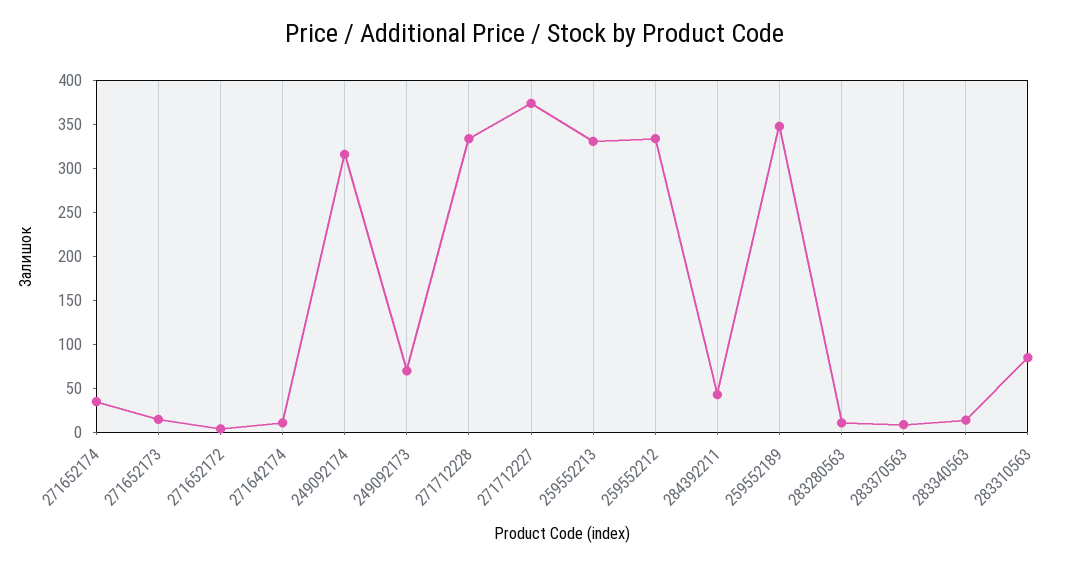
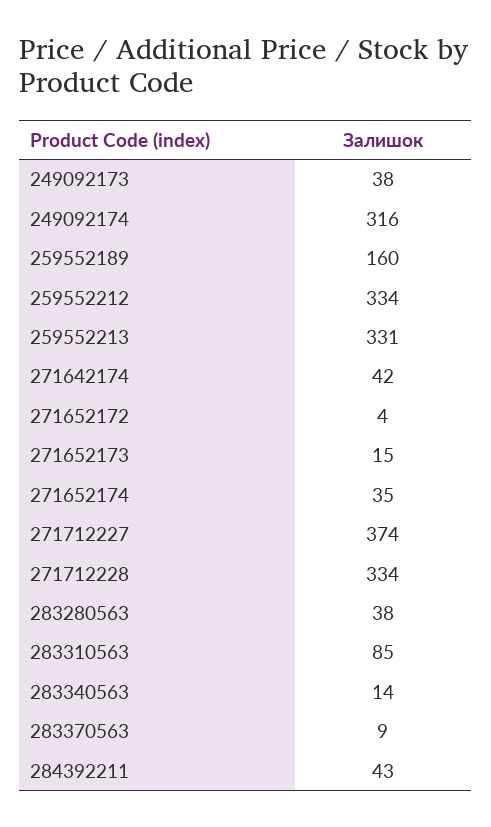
  {
    "271652174": 35,
    "271652173": 15,
    "271652172": 4,
-   "271642174": 10,
+   "271642174": 42,
    "249092174": 316,
-   "249092173": 70,
+   "249092173": 38,
    "271712228": 334,
    "271712227": 374,
    "259552213": 331,
    "259552212": 334,
    "284392211": 43,
-   "259552189": 350,
+   "259552189": 160,
-   "283280563": 10,
+   "283280563": 38,
    "283370563": 9,
    "283340563": 14,
    "283310563": 85
  }

